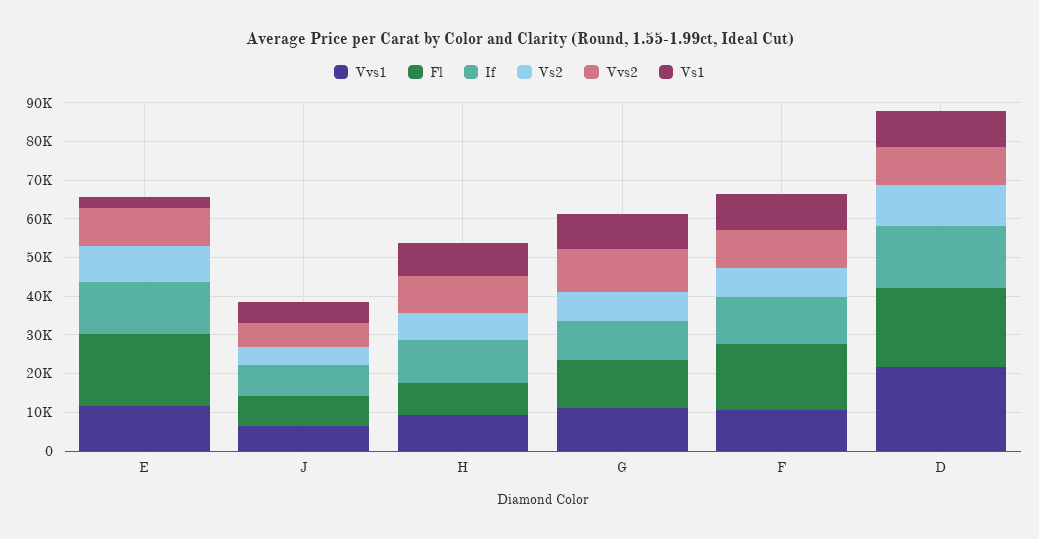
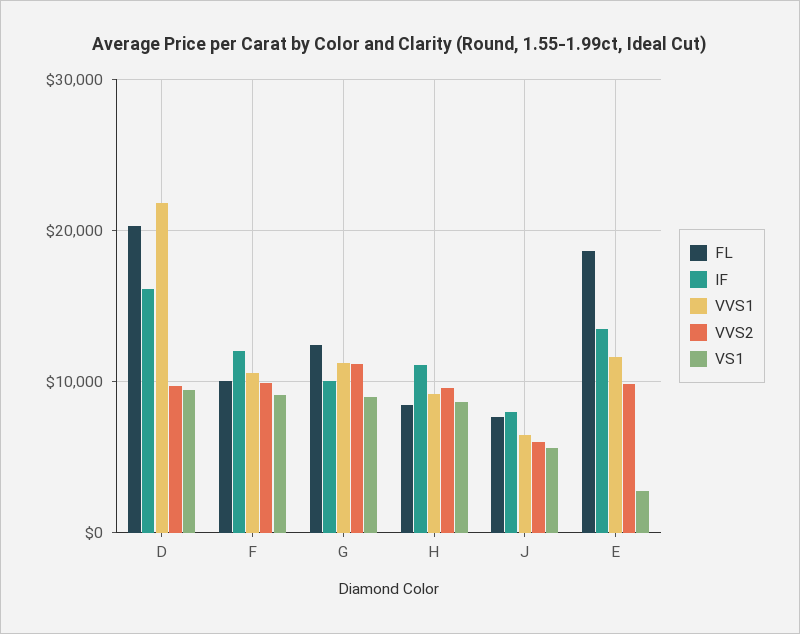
  {
    "Vvs1": {
      "E": 12000,
      "J": 6000,
      "H": 9000,
      "G": 11000,
      "F": 11000,
      "D": 22000
    },
    "Fl": {
      "E": 19000,
      "J": 8000,
      "H": 8000,
      "G": 12000,
-     "F": 17500,
+     "F": 10000,
      "D": 20000
    },
    "If": {
      "E": 13000,
      "J": 8000,
      "H": 11000,
      "G": 10000,
      "F": 12000,
      "D": 16000
    },
-   "Vs2": {
-     "E": 10000,
-     "J": 5000,
-     "H": 7500,
-     "G": 7500,
-     "F": 7500,
-     "D": 10000
-   },
    "Vvs2": {
      "E": 10000,
      "J": 6000,
      "H": 10000,
      "G": 11000,
      "F": 10000,
      "D": 10000
    },
    "Vs1": {
      "E": 3000,
      "J": 6000,
      "H": 9000,
      "G": 9000,
      "F": 9000,
      "D": 9000
    }
  }

